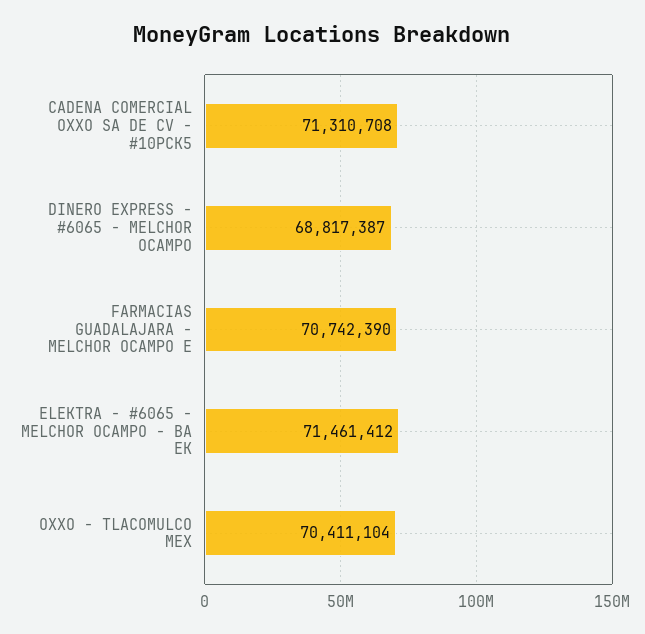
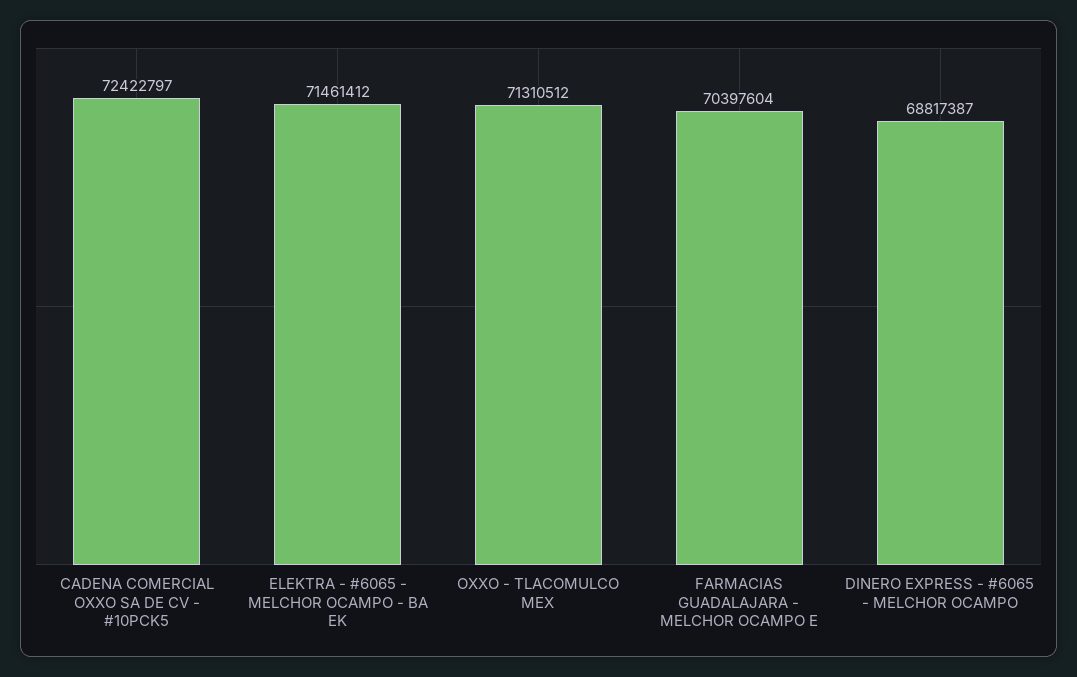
  {
-   "CADENA COMERCIAL OXXO SA DE CV - #10PCK5": 71310708,
+   "CADENA COMERCIAL OXXO SA DE CV - #10PCK5": 72422797,
    "DINERO EXPRESS - #6065 - MELCHOR OCAMPO": 68817387,
-   "FARMACIAS GUADALAJARA - MELCHOR OCAMPO E": 70742390,
+   "FARMACIAS GUADALAJARA - MELCHOR OCAMPO E": 70397604,
    "ELEKTRA - #6065 - MELCHOR OCAMPO - BA EK": 71461412,
-   "OXXO - TLACOMULCO MEX": 70411104
+   "OXXO - TLACOMULCO MEX": 71310512
  }

